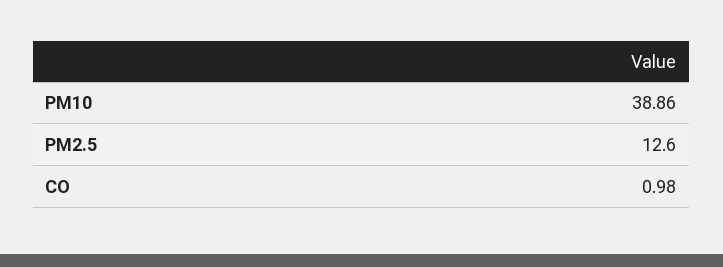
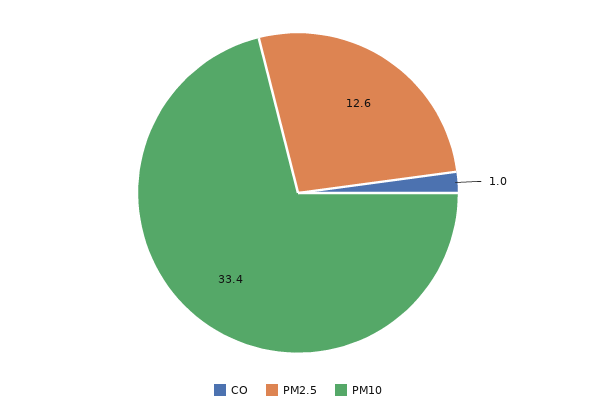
  {
-   "PM10": 38.86,
+   "PM10": 33.4,
    "PM2.5": 12.6,
    "CO": 0.98
  }

